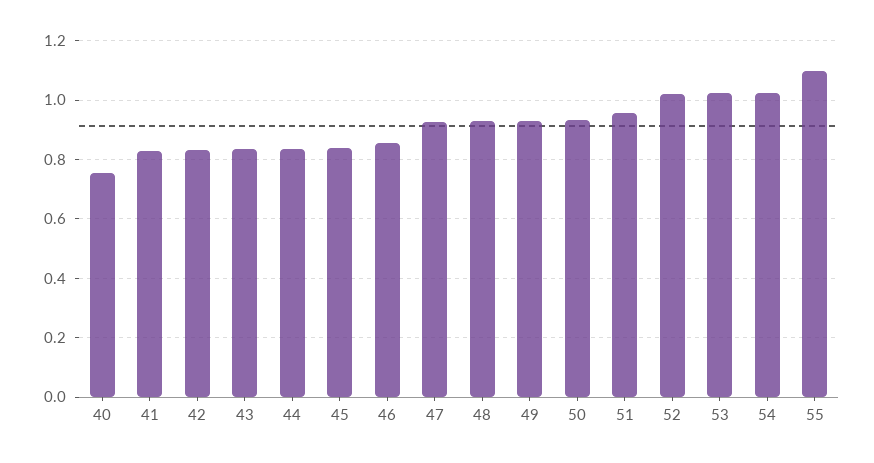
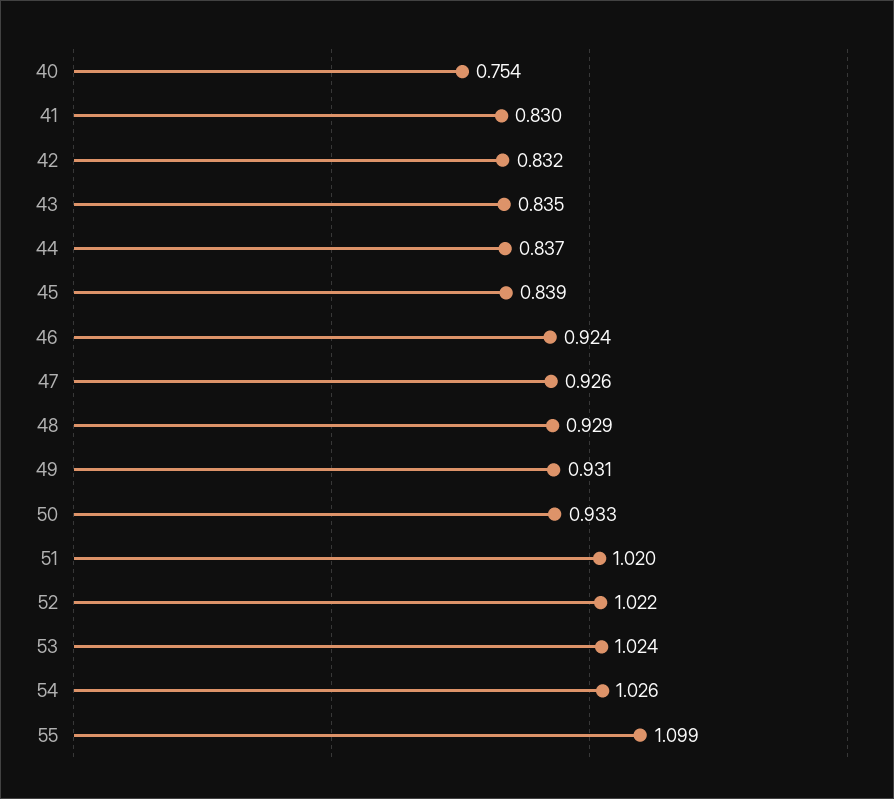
  {
    "40": 0.754,
    "41": 0.83,
    "42": 0.832,
    "43": 0.835,
    "44": 0.837,
    "45": 0.839,
-   "46": 0.85,
+   "46": 0.924,
    "47": 0.926,
    "48": 0.929,
    "49": 0.931,
    "50": 0.933,
-   "51": 0.95,
+   "51": 1.02,
    "52": 1.022,
    "53": 1.024,
    "54": 1.026,
    "55": 1.099
  }

